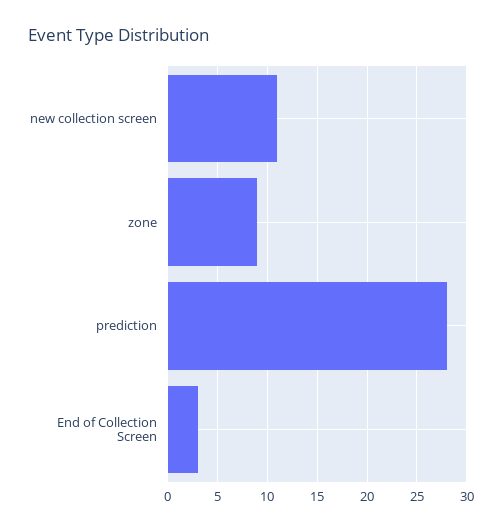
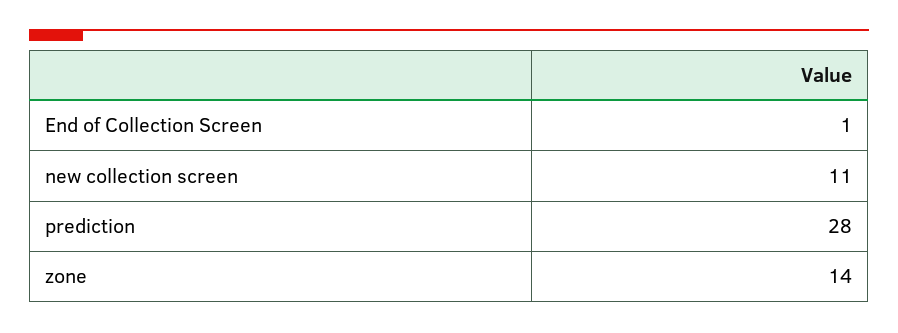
  {
    "new collection screen": 11,
-   "zone": 9,
+   "zone": 14,
    "prediction": 28,
-   "End of Collection Screen": 3
+   "End of Collection Screen": 1
  }

